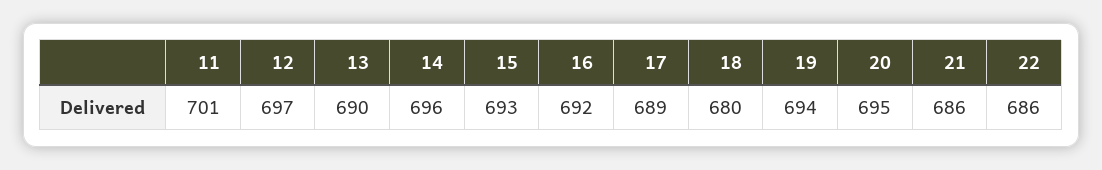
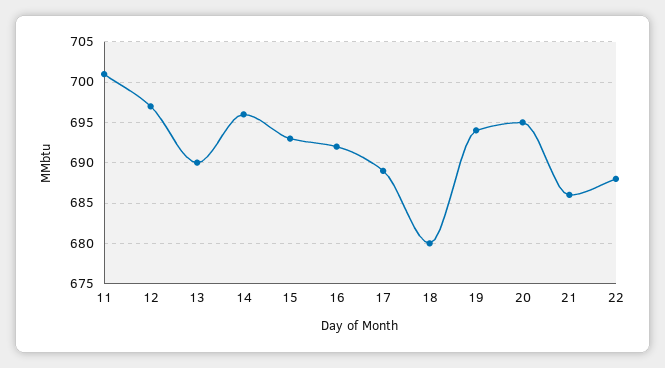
  {
    "11": 701,
    "12": 697,
    "13": 690,
    "14": 696,
    "15": 693,
    "16": 692,
    "17": 689,
    "18": 680,
    "19": 694,
    "20": 695,
    "21": 686,
-   "22": 686
+   "22": 688
  }

